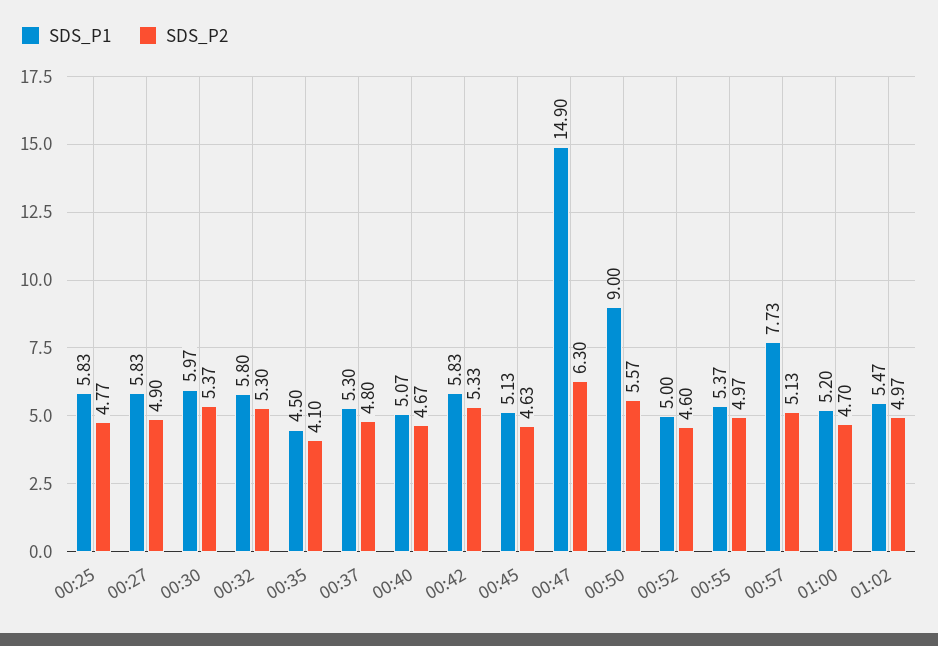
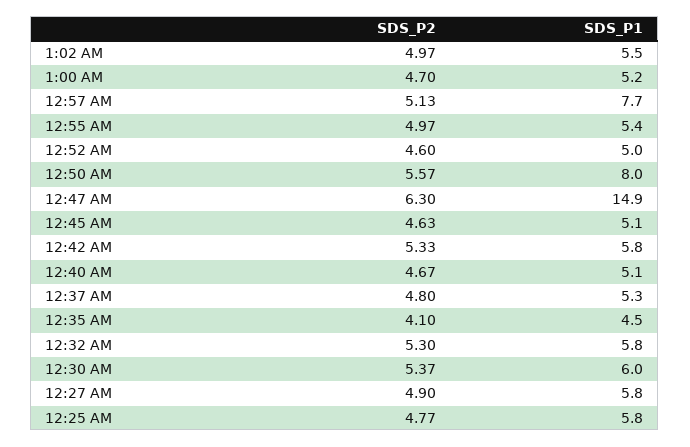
  {
    "SDS_P1": {
      "00:25": 5.83,
      "00:27": 5.83,
      "00:30": 5.97,
      "00:32": 5.8,
      "00:35": 4.5,
      "00:37": 5.3,
      "00:40": 5.07,
      "00:42": 5.83,
      "00:45": 5.13,
      "00:47": 14.9,
-     "00:50": 9,
+     "00:50": 8,
      "00:52": 5,
      "00:55": 5.37,
      "00:57": 7.73,
      "01:00": 5.2,
      "01:02": 5.47
    },
    "SDS_P2": {
      "00:25": 4.77,
      "00:27": 4.9,
      "00:30": 5.37,
      "00:32": 5.3,
      "00:35": 4.1,
      "00:37": 4.8,
      "00:40": 4.67,
      "00:42": 5.33,
      "00:45": 4.63,
      "00:47": 6.3,
      "00:50": 5.57,
      "00:52": 4.6,
      "00:55": 4.97,
      "00:57": 5.13,
      "01:00": 4.7,
      "01:02": 4.97
    }
  }

